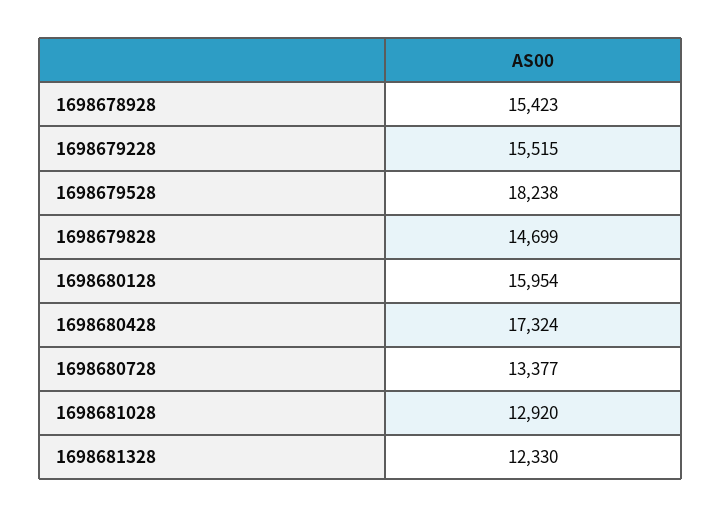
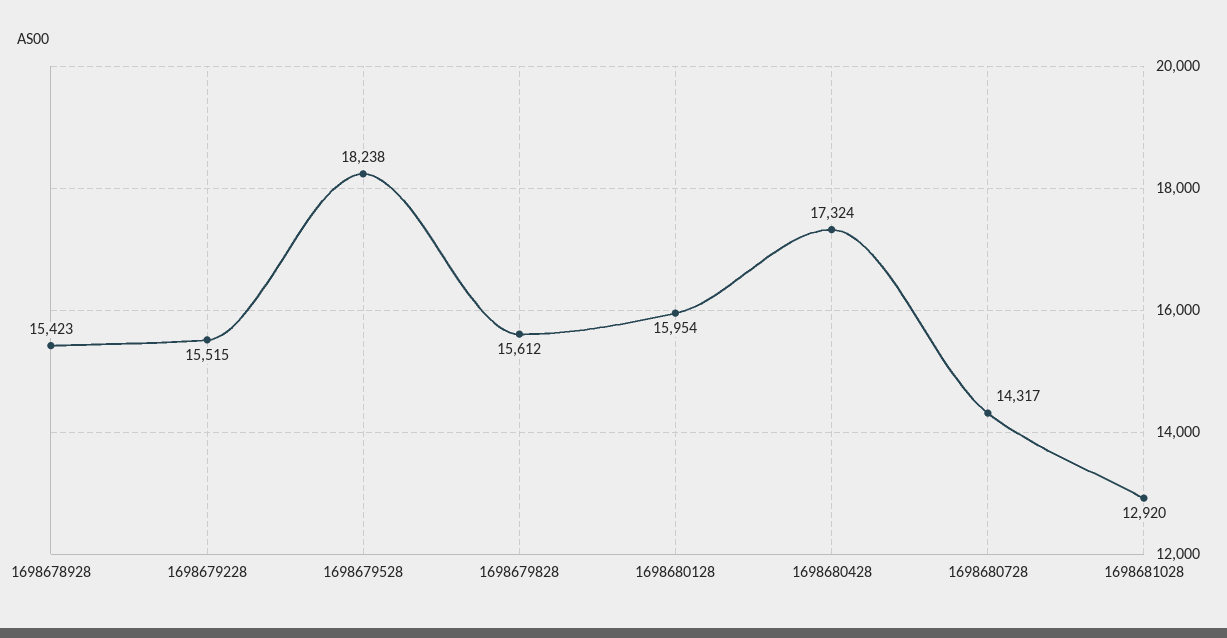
  {
    "1698678928": 15423,
    "1698679228": 15515,
    "1698679528": 18238,
-   "1698679828": 14699,
+   "1698679828": 15612,
    "1698680128": 15954,
    "1698680428": 17324,
-   "1698680728": 13377,
+   "1698680728": 14317,
-   "1698681028": 12920,
+   "1698681028": 12920
-   "1698681328": 12330
  }

